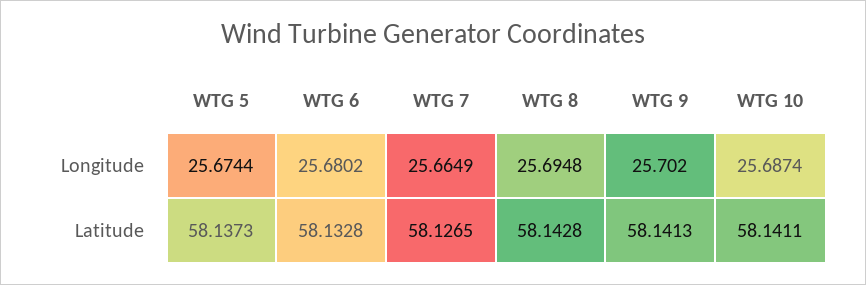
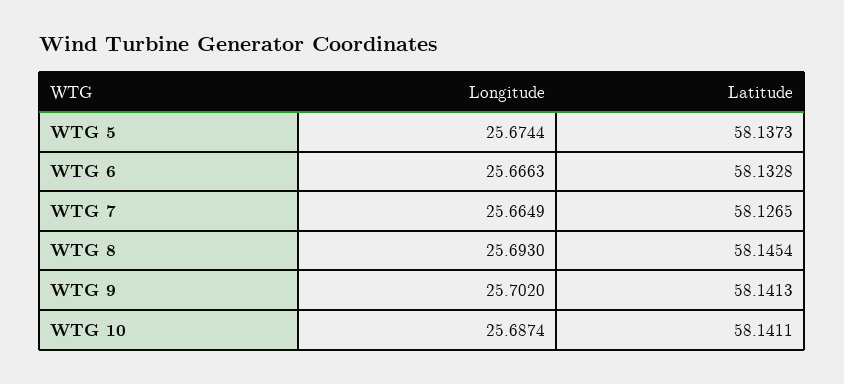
  {
    "WTG 5": {
      "Longitude": 25.6744,
      "Latitude": 58.1373
    },
    "WTG 6": {
-     "Longitude": 25.6802,
+     "Longitude": 25.6663,
      "Latitude": 58.1328
    },
    "WTG 7": {
      "Longitude": 25.6649,
      "Latitude": 58.1265
    },
    "WTG 8": {
-     "Longitude": 25.6948,
+     "Longitude": 25.693,
-     "Latitude": 58.1428
+     "Latitude": 58.1454
    },
    "WTG 9": {
      "Longitude": 25.702,
      "Latitude": 58.1413
    },
    "WTG 10": {
      "Longitude": 25.6874,
      "Latitude": 58.1411
    }
  }

